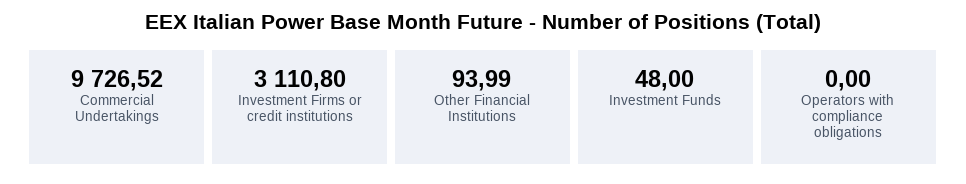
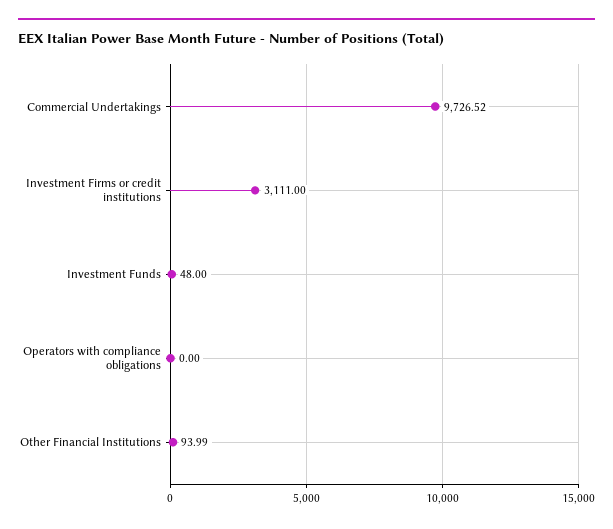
  {
    "Commercial Undertakings": 9726.52,
-   "Investment Firms or credit institutions": 3110.8,
+   "Investment Firms or credit institutions": 3111,
    "Other Financial Institutions": 93.99,
    "Investment Funds": 48,
    "Operators with compliance obligations": 0
  }

